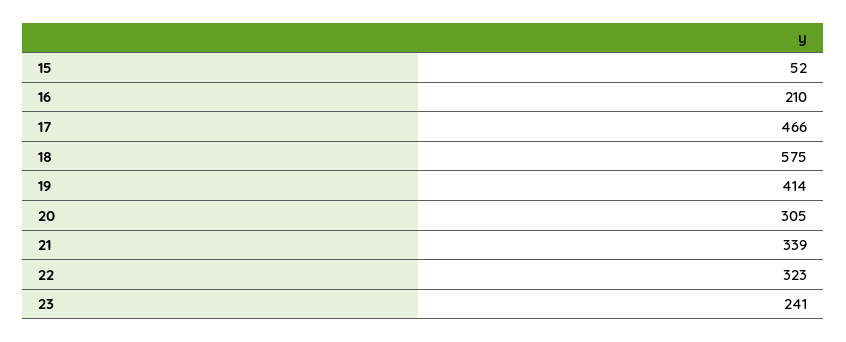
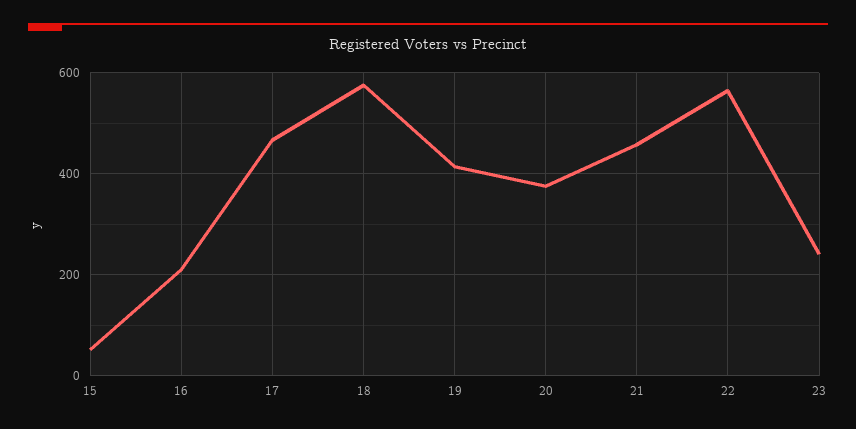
  {
    "15": 52,
    "16": 210,
    "17": 466,
    "18": 575,
    "19": 414,
-   "20": 305,
+   "20": 380,
-   "21": 339,
+   "21": 460,
-   "22": 323,
+   "22": 560,
    "23": 241
  }

